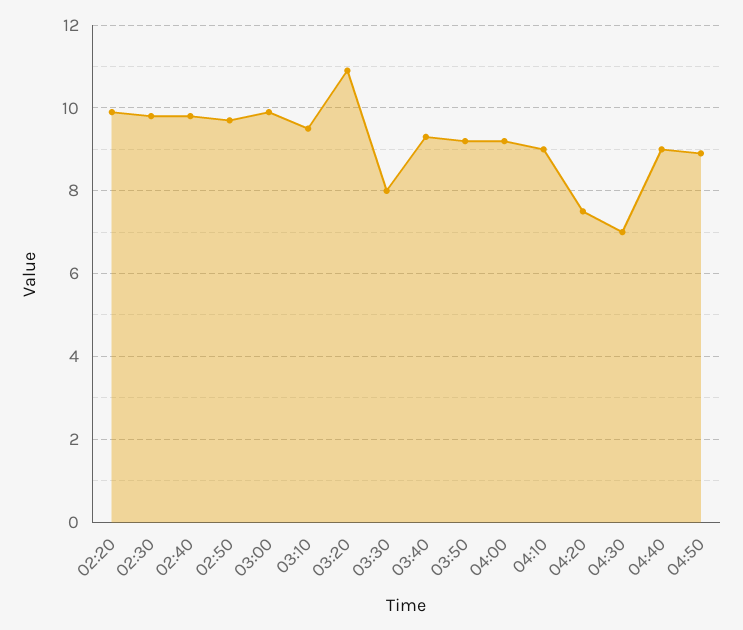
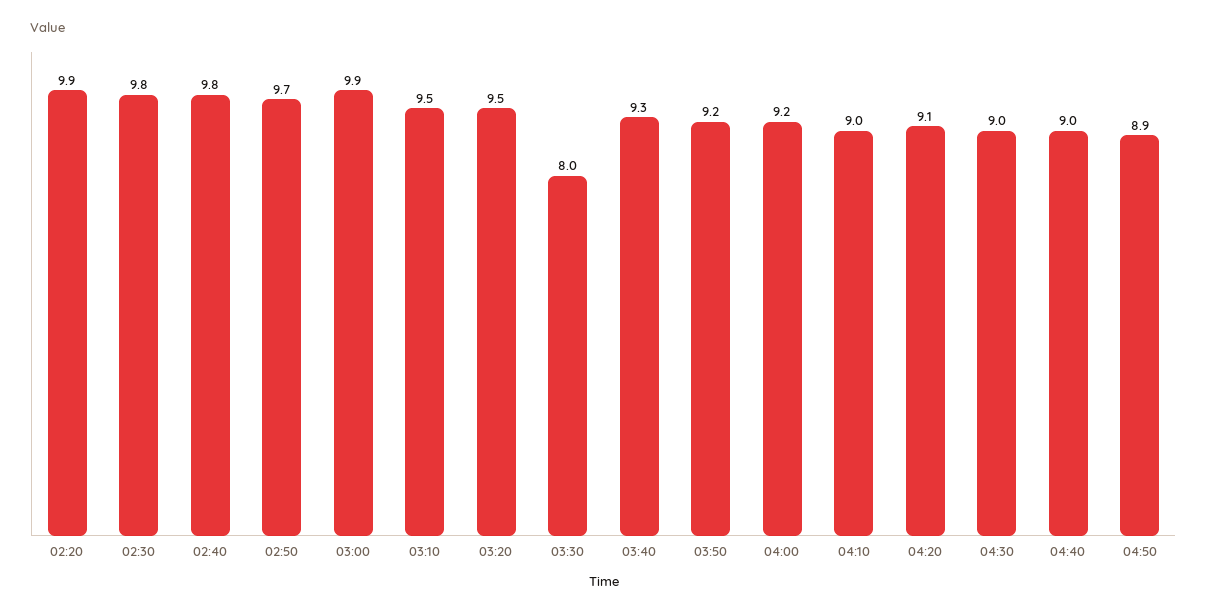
  {
    "02:20": 9.9,
    "02:30": 9.8,
    "02:40": 9.8,
    "02:50": 9.7,
    "03:00": 9.9,
    "03:10": 9.5,
-   "03:20": 11,
+   "03:20": 9.5,
    "03:30": 8,
    "03:40": 9.3,
    "03:50": 9.2,
    "04:00": 9.2,
    "04:10": 9,
-   "04:20": 7.5,
+   "04:20": 9.1,
-   "04:30": 7,
+   "04:30": 9,
    "04:40": 9,
    "04:50": 8.9
  }

